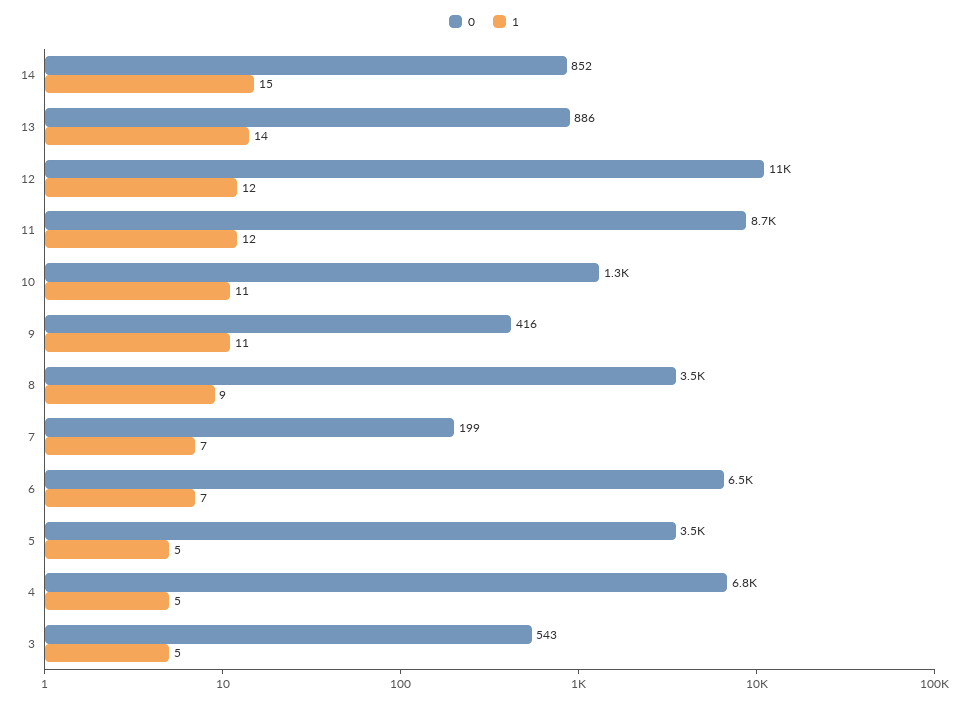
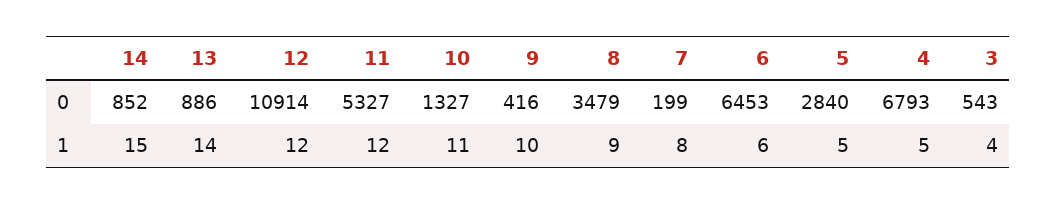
  {
    "0": {
      "14": 852,
      "13": 886,
      "12": 10914,
-     "11": 8700,
+     "11": 5327,
      "10": 1327,
      "9": 416,
      "8": 3479,
      "7": 199,
      "6": 6453,
-     "5": 3500,
+     "5": 2840,
      "4": 6793,
      "3": 543
    },
    "1": {
      "14": 15,
      "13": 14,
      "12": 12,
      "11": 12,
      "10": 11,
-     "9": 11,
+     "9": 10,
      "8": 9,
-     "7": 7,
+     "7": 8,
-     "6": 7,
+     "6": 6,
      "5": 5,
      "4": 5,
-     "3": 5
+     "3": 4
    }
  }

